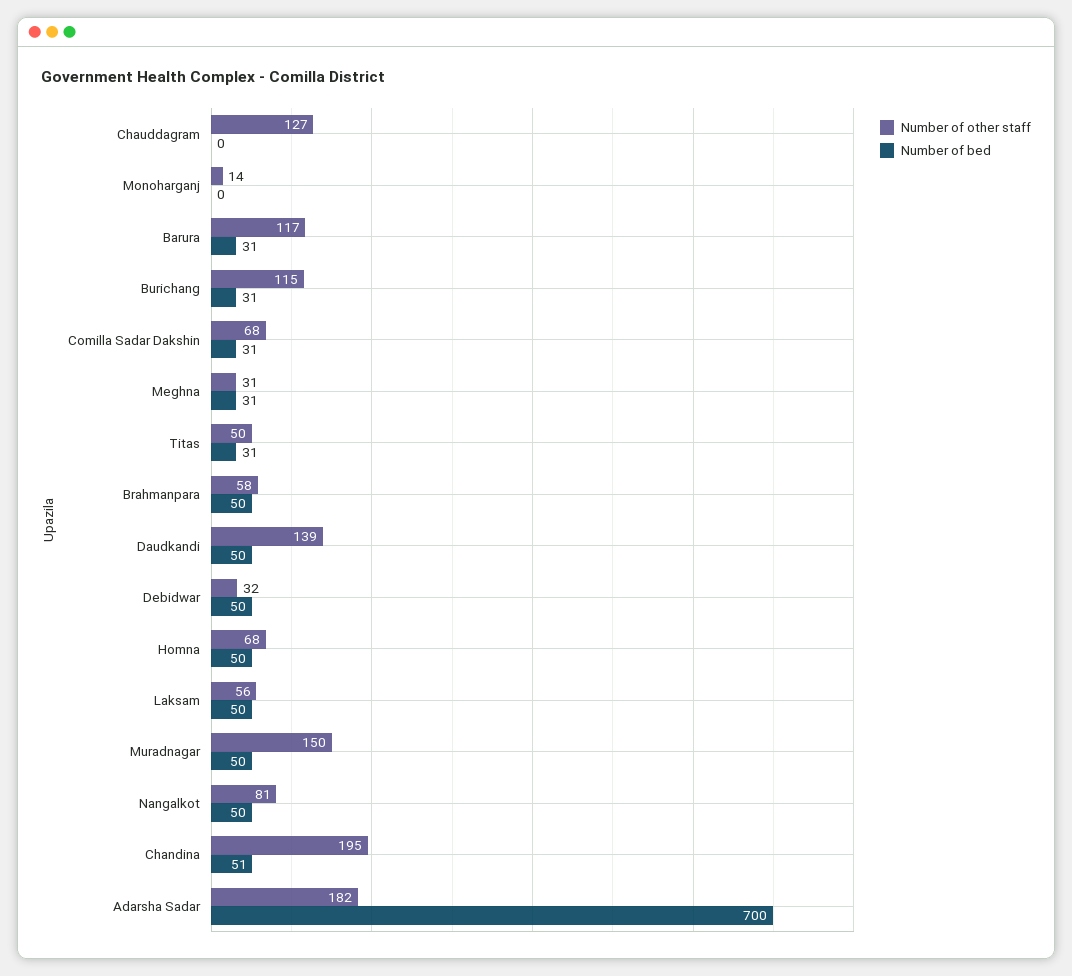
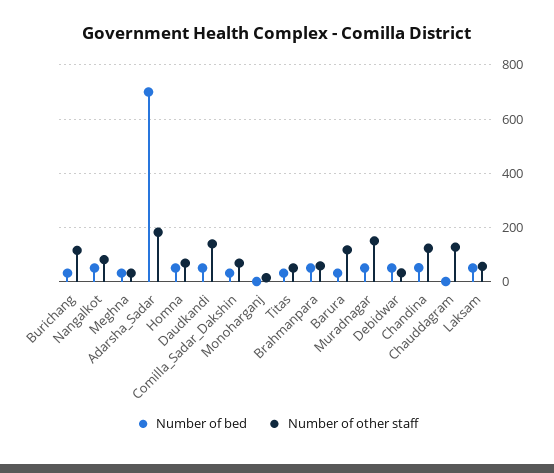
  {
    "Number of other staff": {
      "Chauddagram": 127,
      "Monoharganj": 14,
      "Barura": 117,
      "Burichang": 115,
      "Comilla Sadar Dakshin": 68,
      "Meghna": 31,
      "Titas": 50,
      "Brahmanpara": 58,
      "Daudkandi": 139,
      "Debidwar": 32,
      "Homna": 68,
      "Laksam": 56,
      "Muradnagar": 150,
      "Nangalkot": 81,
-     "Chandina": 195,
+     "Chandina": 125,
      "Adarsha Sadar": 182
    },
    "Number of bed": {
      "Chauddagram": 0,
      "Monoharganj": 0,
      "Barura": 31,
      "Burichang": 31,
      "Comilla Sadar Dakshin": 31,
      "Meghna": 31,
      "Titas": 31,
      "Brahmanpara": 50,
      "Daudkandi": 50,
      "Debidwar": 50,
      "Homna": 50,
      "Laksam": 50,
      "Muradnagar": 50,
      "Nangalkot": 50,
      "Chandina": 51,
      "Adarsha Sadar": 700
    }
  }

